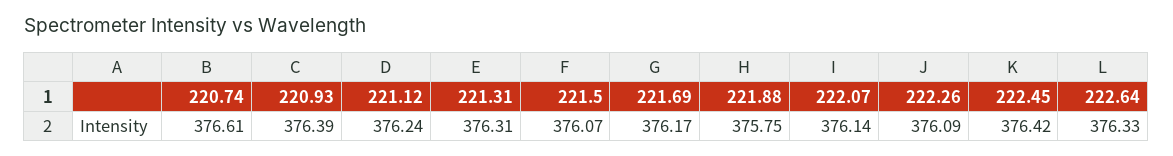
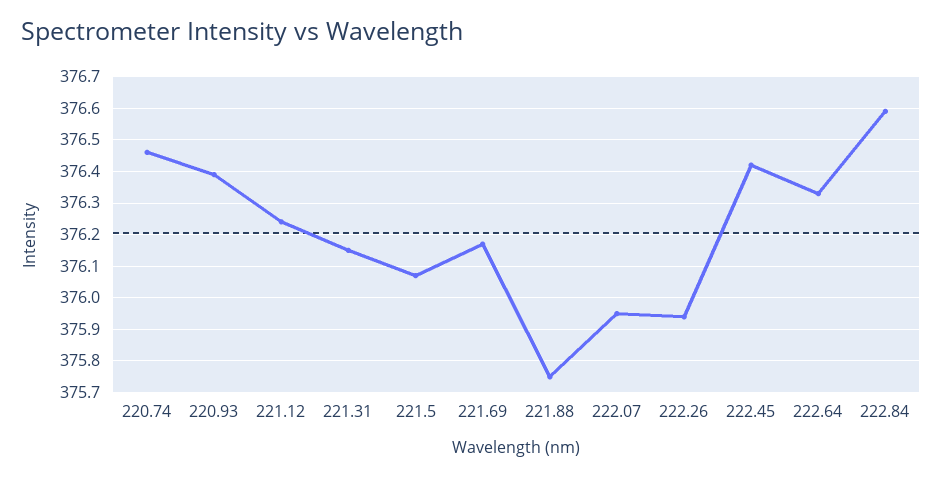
  {
-   "220.74": 376.61,
+   "220.74": 376.45,
    "220.93": 376.39,
    "221.12": 376.24,
-   "221.31": 376.31,
+   "221.31": 376.15,
    "221.5": 376.07,
    "221.69": 376.17,
    "221.88": 375.75,
-   "222.07": 376.14,
+   "222.07": 375.95,
-   "222.26": 376.09,
+   "222.26": 375.95,
    "222.45": 376.42,
-   "222.64": 376.33
+   "222.64": 376.33,
+   "222.84": 376.6
  }

